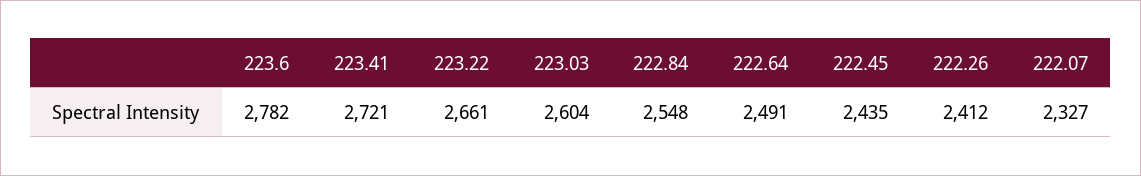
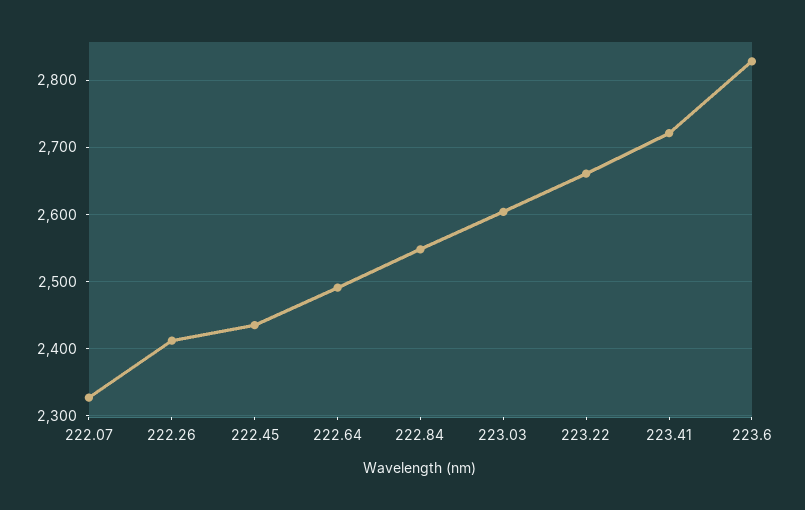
  {
-   "223.6": 2782,
+   "223.6": 2830,
    "223.41": 2721,
    "223.22": 2661,
    "223.03": 2604,
    "222.84": 2548,
    "222.64": 2491,
    "222.45": 2435,
    "222.26": 2412,
    "222.07": 2327
  }

